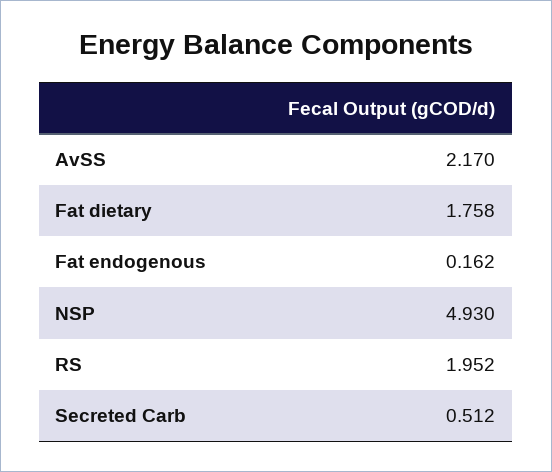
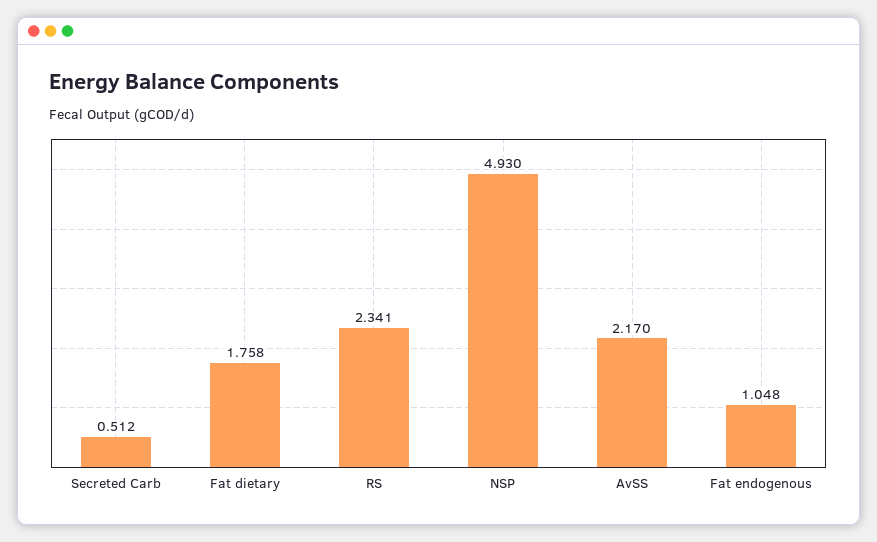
  {
    "AvSS": 2.17,
    "Fat dietary": 1.758,
-   "Fat endogenous": 0.162,
+   "Fat endogenous": 1.048,
    "NSP": 4.93,
-   "RS": 1.952,
+   "RS": 2.341,
    "Secreted Carb": 0.512
  }

